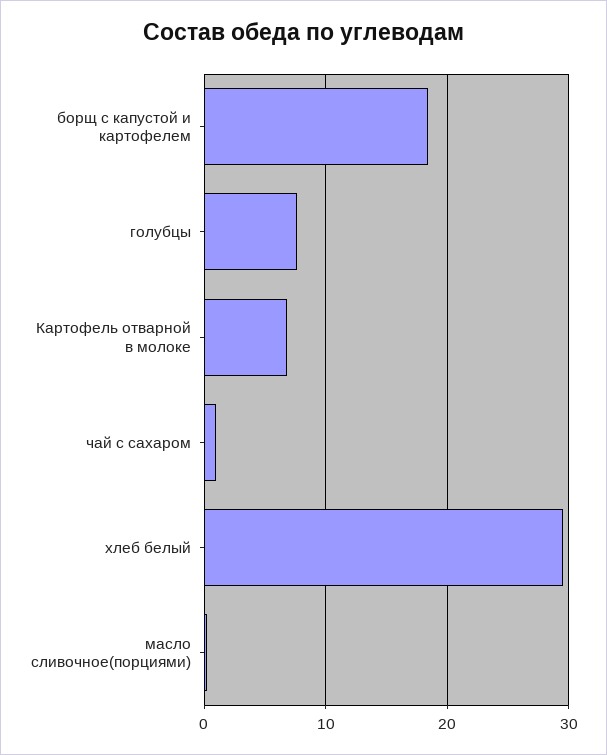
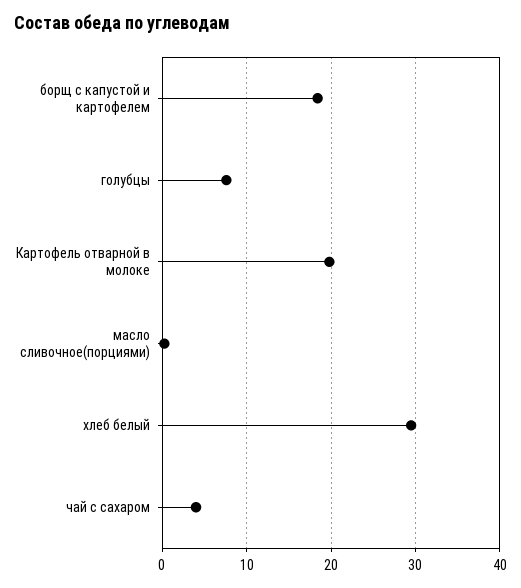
  {
    "борщ с капустой и картофелем": 18,
    "голубцы": 8,
-   "Картофель отварной в молоке": 7,
+   "Картофель отварной в молоке": 20,
-   "чай с сахаром": 1,
+   "чай с сахаром": 4,
    "хлеб белый": 30,
    "масло сливочное(порциями)": 0
  }

